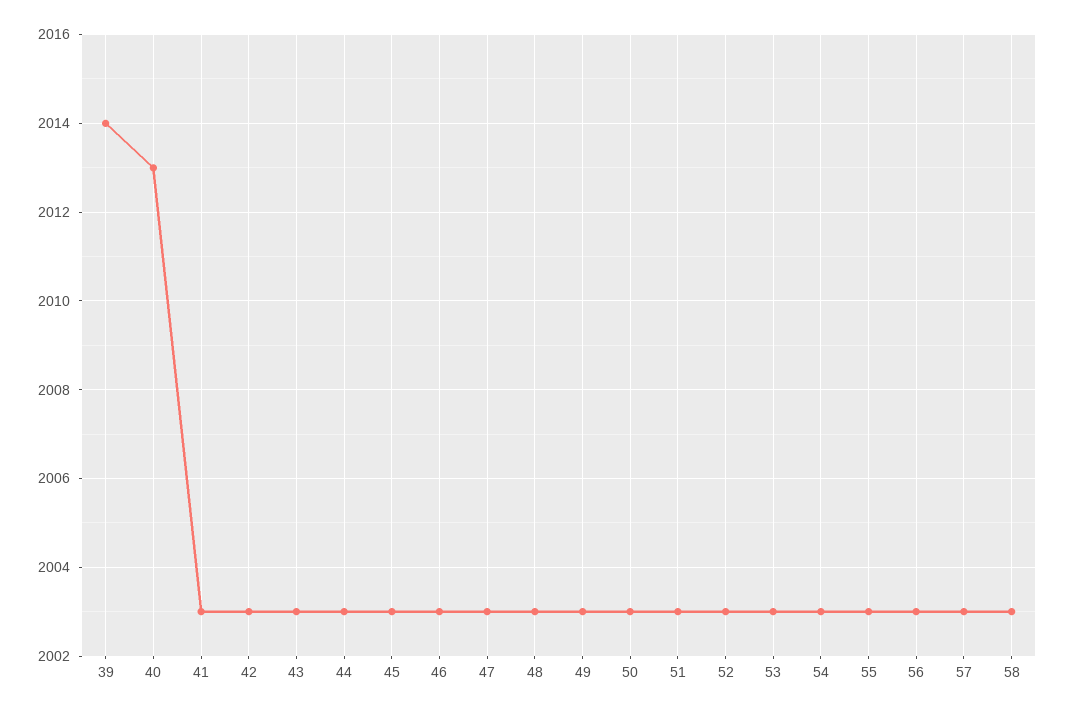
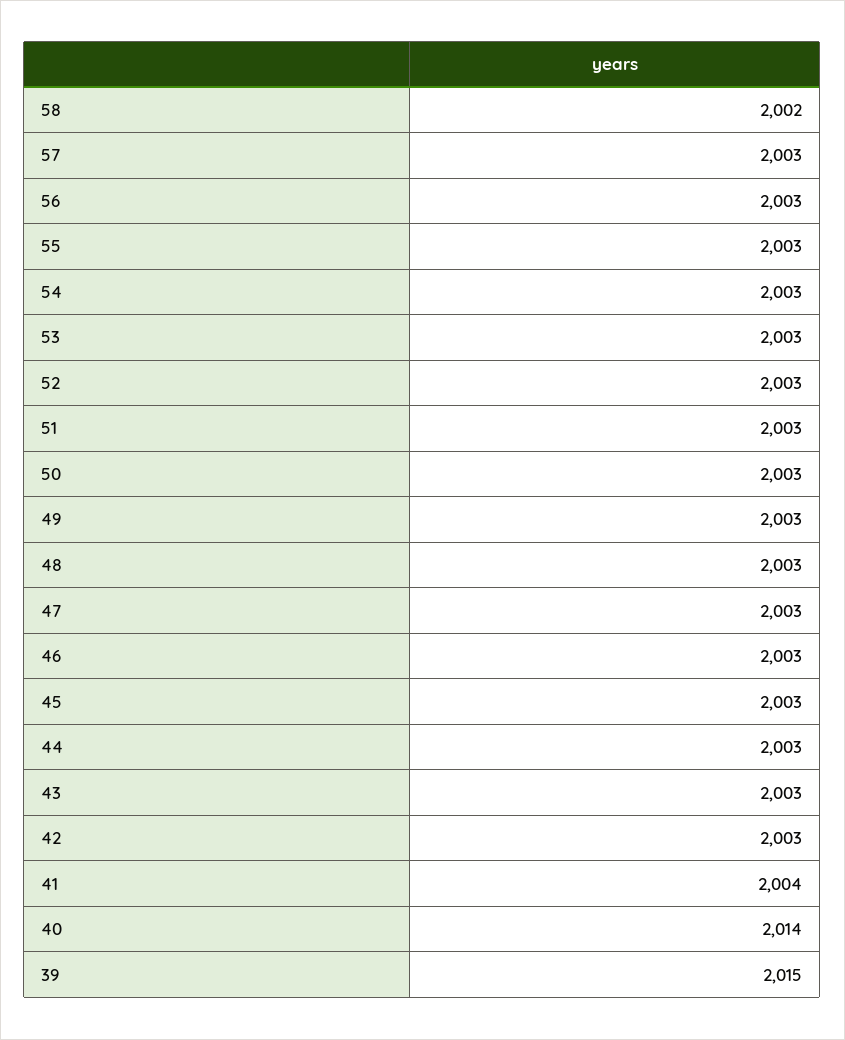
  {
-   "39": 2014,
+   "39": 2015,
-   "40": 2013,
+   "40": 2014,
-   "41": 2003,
+   "41": 2004,
    "42": 2003,
    "43": 2003,
    "44": 2003,
    "45": 2003,
    "46": 2003,
    "47": 2003,
    "48": 2003,
    "49": 2003,
    "50": 2003,
    "51": 2003,
    "52": 2003,
    "53": 2003,
    "54": 2003,
    "55": 2003,
    "56": 2003,
    "57": 2003,
-   "58": 2003
+   "58": 2002
  }

